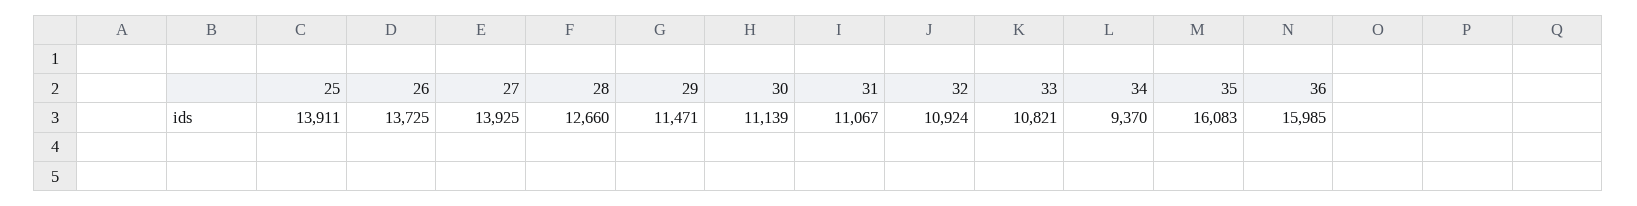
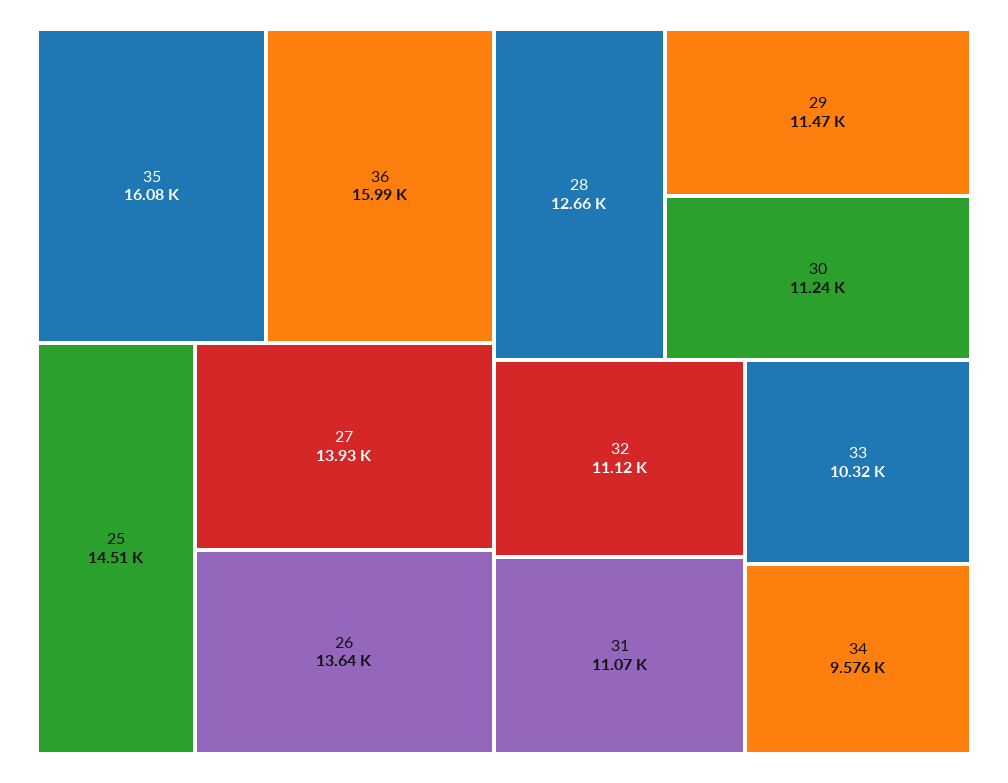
  {
-   "25": 13911,
+   "25": 14510,
-   "26": 13725,
+   "26": 13640,
    "27": 13925,
    "28": 12660,
    "29": 11471,
-   "30": 11139,
+   "30": 11240,
    "31": 11067,
-   "32": 10924,
+   "32": 11120,
-   "33": 10821,
+   "33": 10320,
-   "34": 9370,
+   "34": 9576,
    "35": 16083,
    "36": 15985
  }

